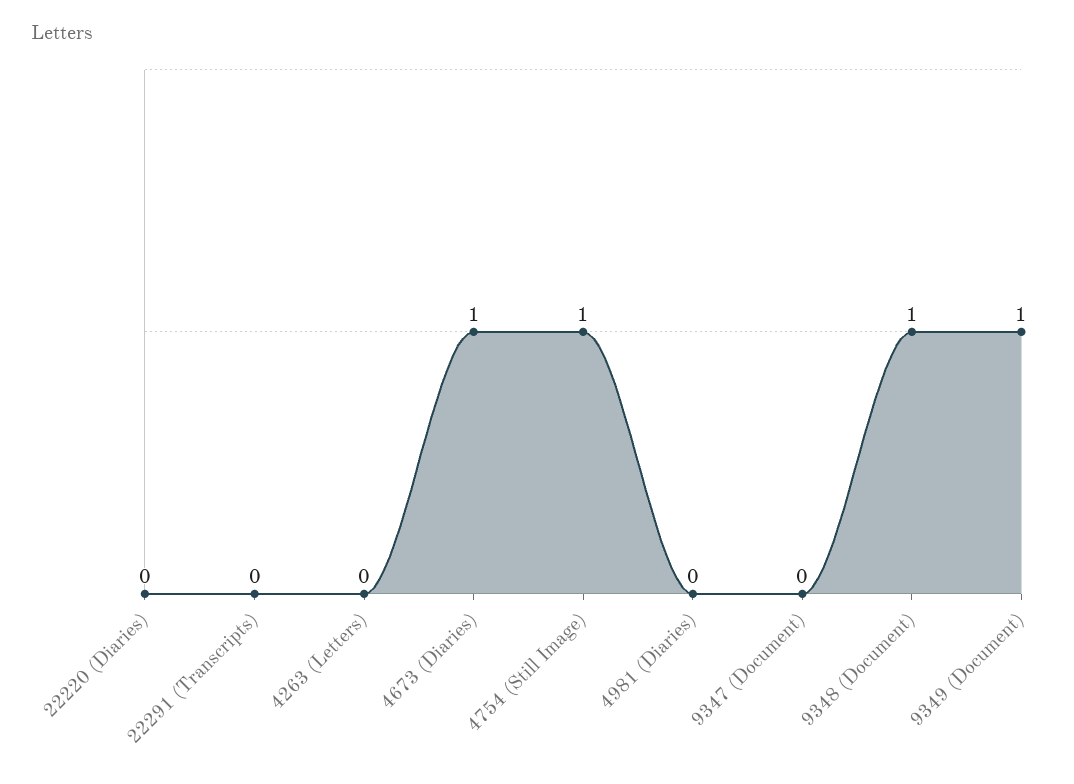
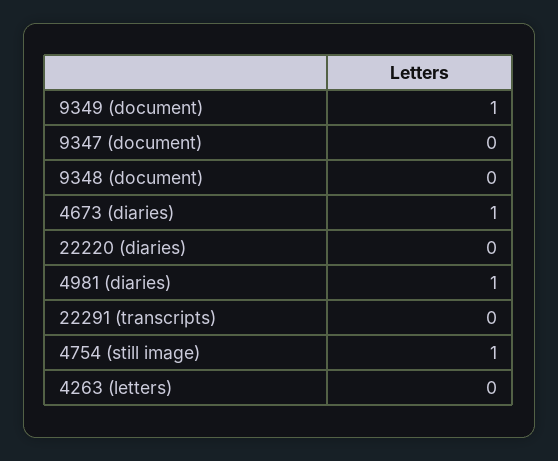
  {
    "22220 (Diaries)": 0,
    "22291 (Transcripts)": 0,
    "4263 (Letters)": 0,
    "4673 (Diaries)": 1,
    "4754 (Still Image)": 1,
-   "4981 (Diaries)": 0,
+   "4981 (Diaries)": 1,
    "9347 (Document)": 0,
-   "9348 (Document)": 1,
+   "9348 (Document)": 0,
    "9349 (Document)": 1
  }

